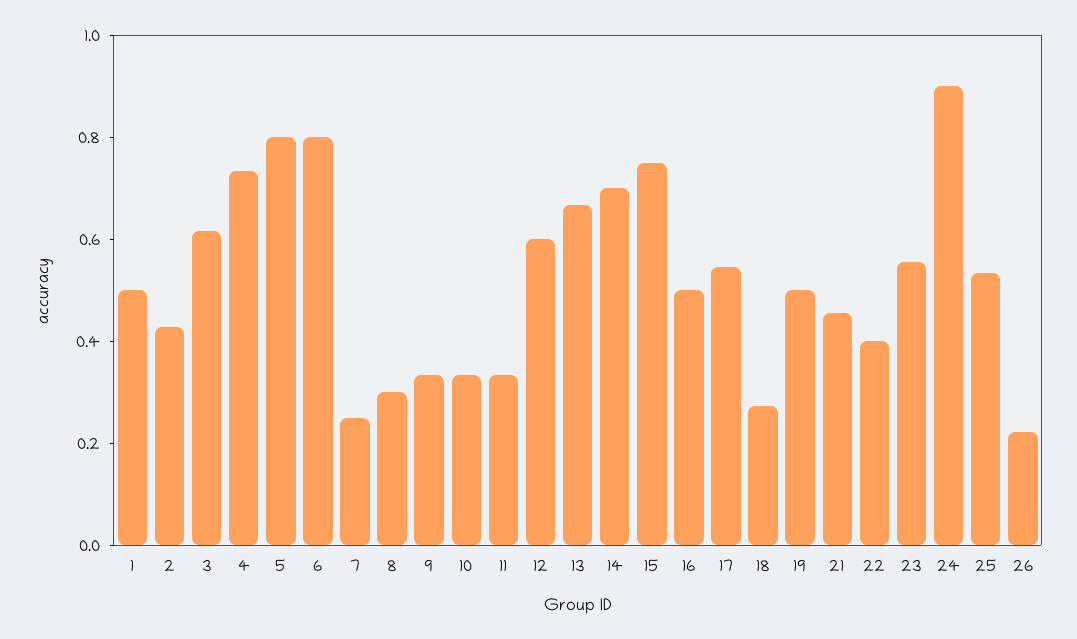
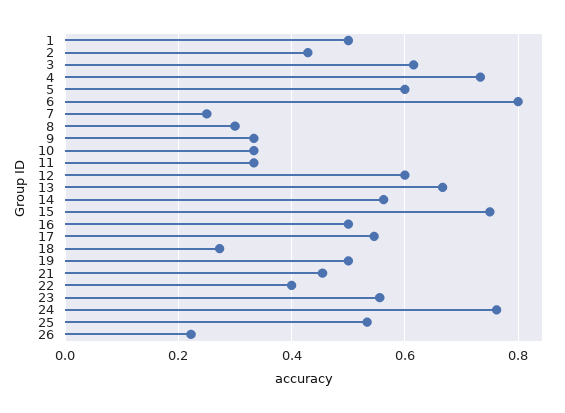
  {
    "1": 0.5,
    "2": 0.42,
    "3": 0.62,
    "4": 0.74,
-   "5": 0.8,
+   "5": 0.6,
    "6": 0.8,
    "7": 0.26,
    "8": 0.3,
    "9": 0.34,
    "10": 0.34,
    "11": 0.34,
    "12": 0.6,
    "13": 0.66,
-   "14": 0.7,
+   "14": 0.56,
    "15": 0.76,
    "16": 0.5,
    "17": 0.54,
    "18": 0.28,
    "19": 0.5,
    "21": 0.46,
    "22": 0.4,
    "23": 0.56,
-   "24": 0.9,
+   "24": 0.76,
    "25": 0.54,
    "26": 0.22
  }

